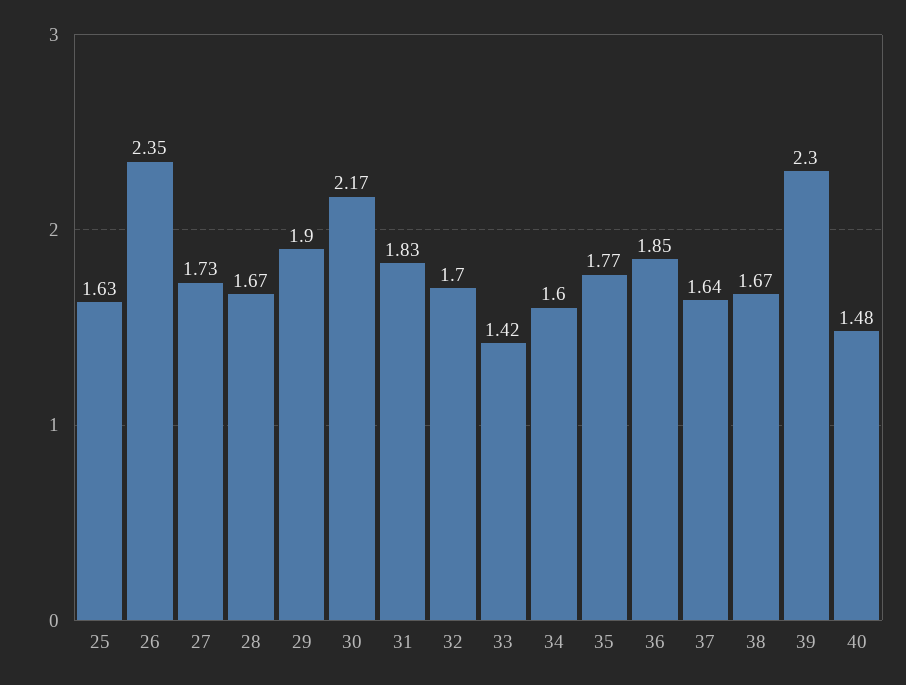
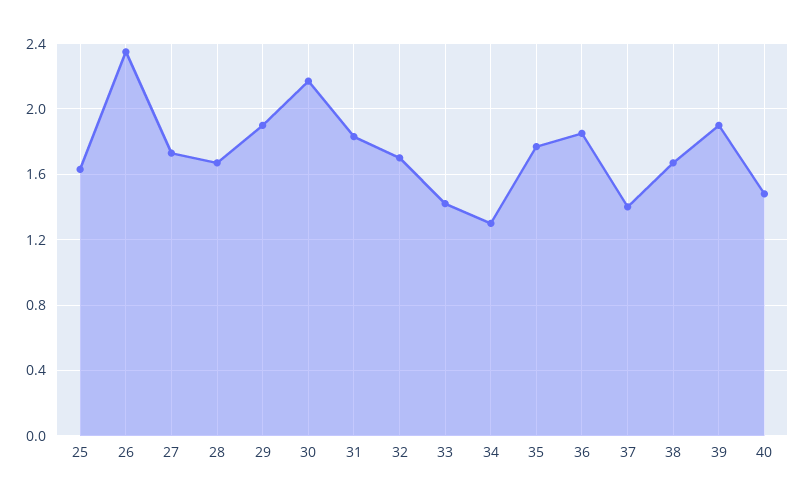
  {
    "25": 1.63,
    "26": 2.35,
    "27": 1.73,
    "28": 1.67,
    "29": 1.9,
    "30": 2.17,
    "31": 1.83,
    "32": 1.7,
    "33": 1.42,
-   "34": 1.6,
+   "34": 1.3,
    "35": 1.77,
    "36": 1.85,
-   "37": 1.64,
+   "37": 1.4,
    "38": 1.67,
-   "39": 2.3,
+   "39": 1.9,
    "40": 1.48
  }

